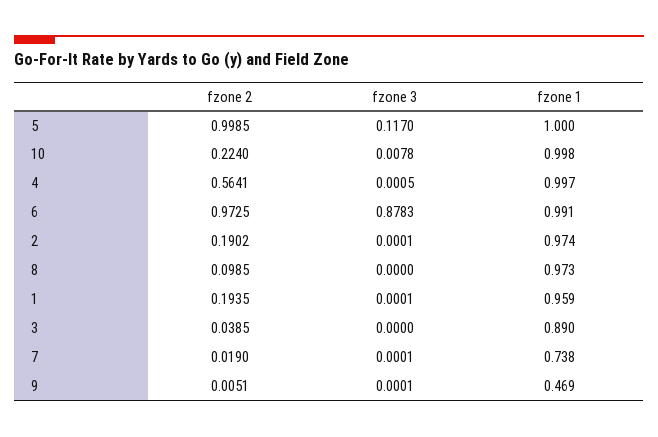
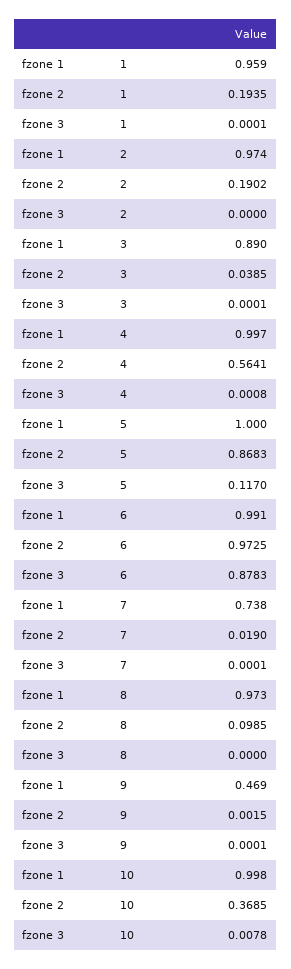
  {
    "fzone 2": {
-     "5": 0.9985,
+     "5": 0.8683,
-     "10": 0.224,
+     "10": 0.3685,
      "4": 0.5641,
      "6": 0.9725,
      "2": 0.1902,
      "8": 0.0985,
      "1": 0.1935,
      "3": 0.0385,
      "7": 0.019,
-     "9": 0.0051
+     "9": 0.0015
    },
    "fzone 3": {
      "5": 0.117,
      "10": 0.0078,
-     "4": 0.0005,
+     "4": 0.0008,
      "6": 0.8783,
-     "2": 0.0001,
+     "2": 0,
      "8": 0,
      "1": 0.0001,
-     "3": 0,
+     "3": 0.0001,
      "7": 0.0001,
      "9": 0.0001
    },
    "fzone 1": {
      "5": 1,
      "10": 0.998,
      "4": 0.997,
      "6": 0.991,
      "2": 0.974,
      "8": 0.973,
      "1": 0.959,
      "3": 0.89,
      "7": 0.738,
      "9": 0.469
    }
  }

